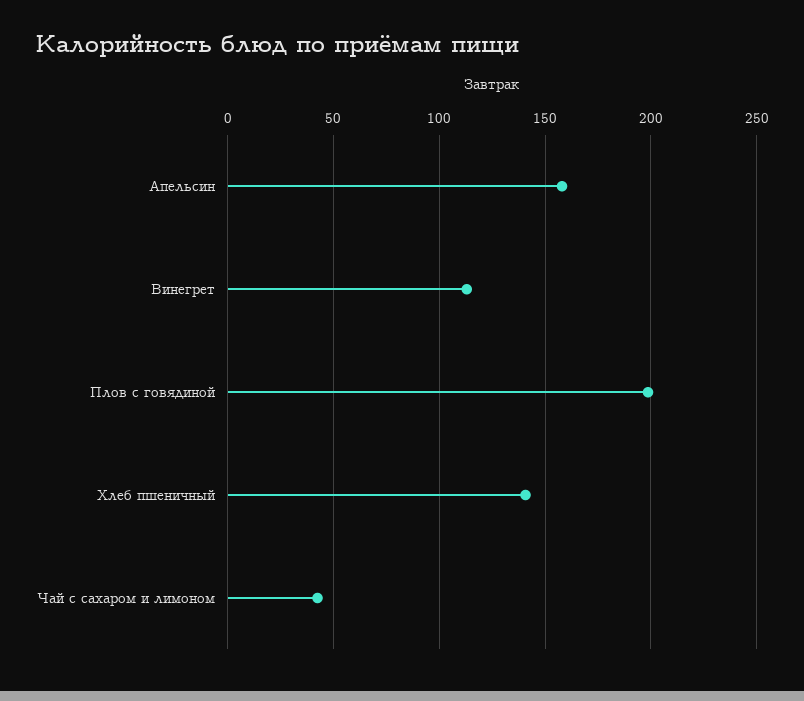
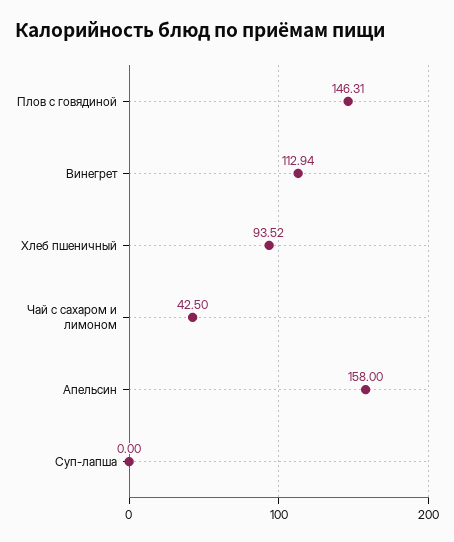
  {
    "Апельсин": 158,
    "Винегрет": 112.94,
-   "Плов с говядиной": 200,
+   "Плов с говядиной": 146.31,
-   "Хлеб пшеничный": 140,
+   "Хлеб пшеничный": 93.52,
-   "Чай с сахаром и лимоном": 42.5
+   "Чай с сахаром и лимоном": 42.5,
+   "Суп-лапша": 0
  }

